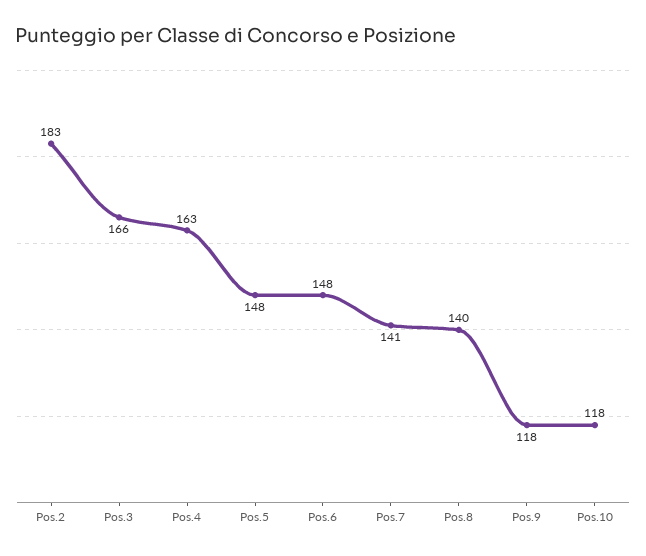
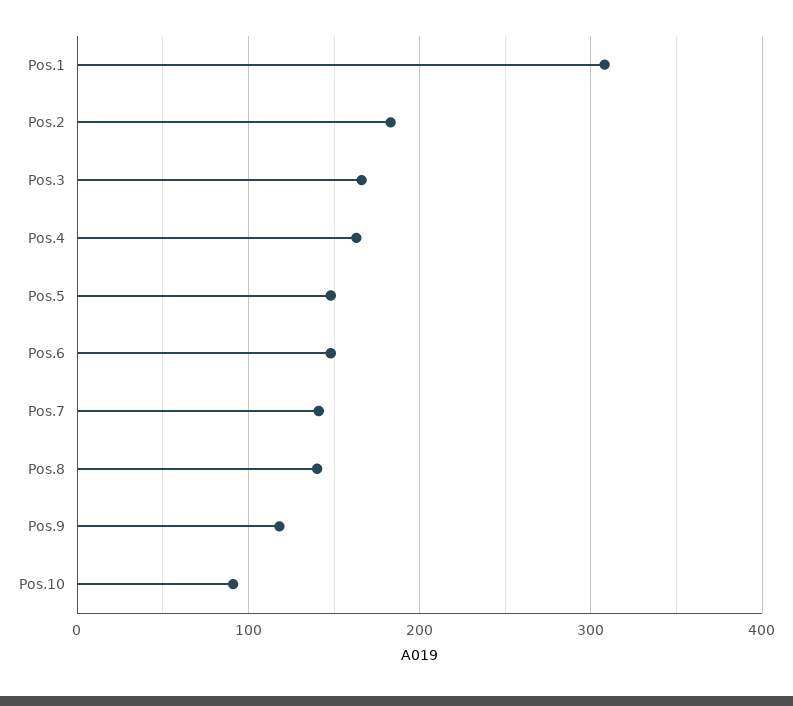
  {
    "Pos.2": 183,
    "Pos.3": 166,
    "Pos.4": 163,
    "Pos.5": 148,
    "Pos.6": 148,
    "Pos.7": 141,
    "Pos.8": 140,
    "Pos.9": 118,
-   "Pos.10": 118
+   "Pos.10": 90,
+   "Pos.1": 310
  }

